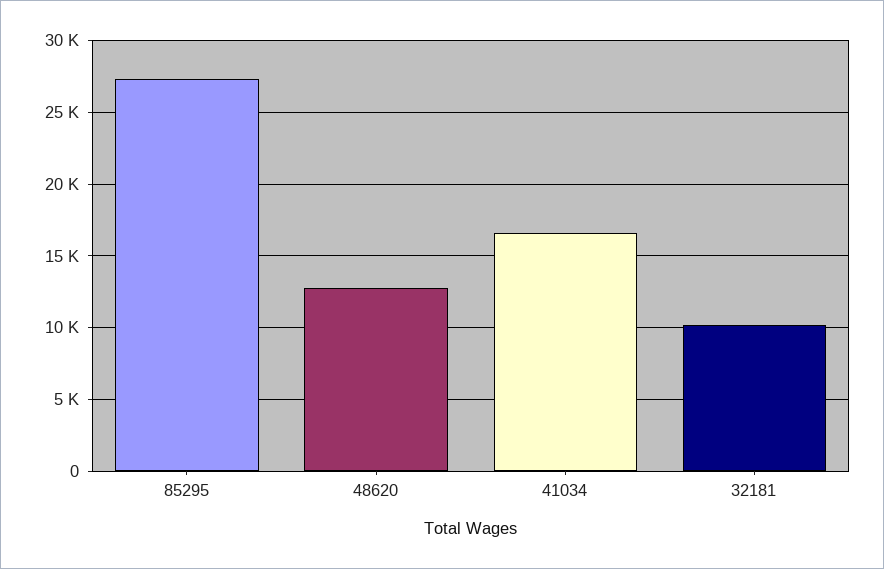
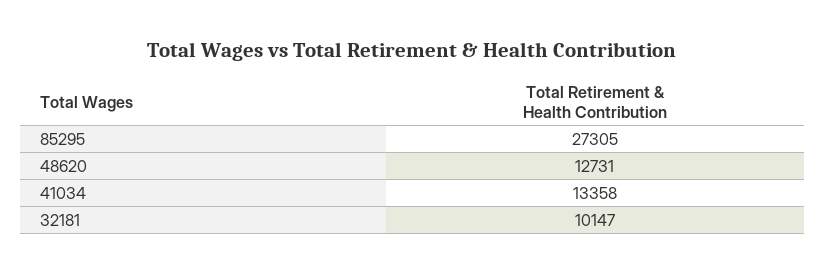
  {
    "85295": 27305,
    "48620": 12731,
-   "41034": 16500,
+   "41034": 13358,
    "32181": 10147
  }

